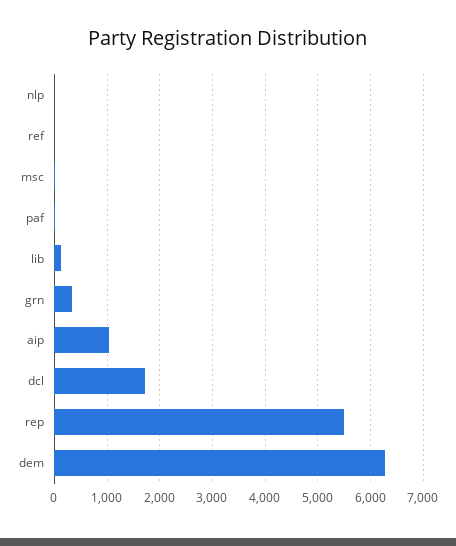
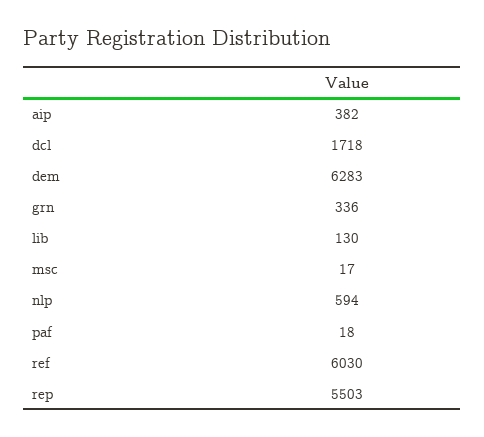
  {
-   "nlp": 0,
+   "nlp": 594,
-   "ref": 0,
+   "ref": 6030,
    "msc": 17,
    "paf": 18,
    "lib": 130,
    "grn": 336,
-   "aip": 1000,
+   "aip": 382,
    "dcl": 1718,
    "rep": 5503,
    "dem": 6283
  }

